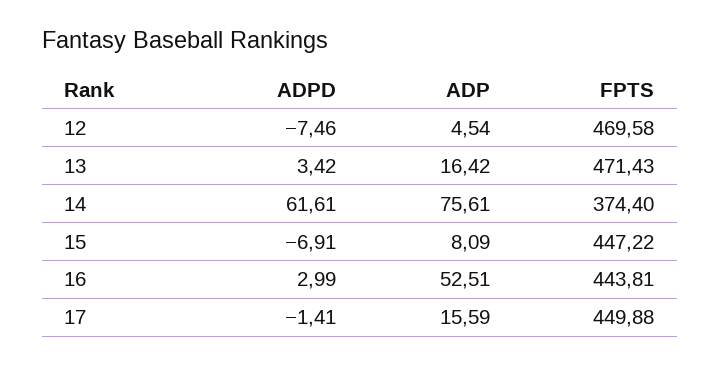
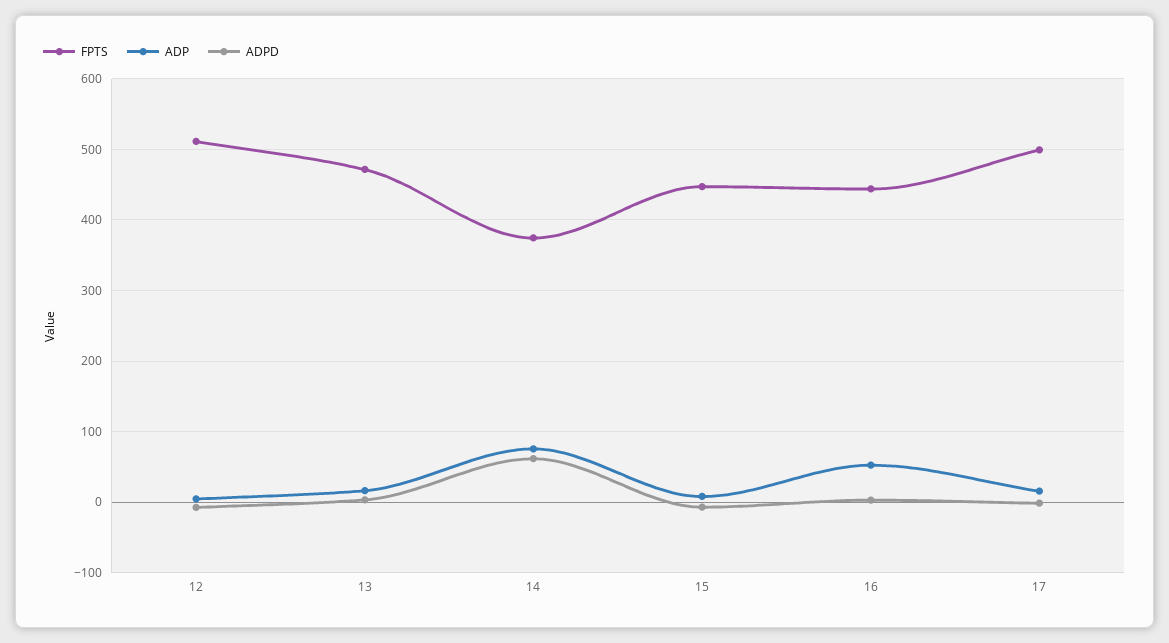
  {
    "ADPD": {
      "12": -7.46,
      "13": 3.42,
      "14": 61.61,
      "15": -6.91,
      "16": 2.99,
      "17": -1.41
    },
    "ADP": {
      "12": 4.54,
      "13": 16.42,
      "14": 75.61,
      "15": 8.09,
      "16": 52.51,
      "17": 15.59
    },
    "FPTS": {
-     "12": 469.58,
+     "12": 510,
      "13": 471.43,
      "14": 374.4,
      "15": 447.22,
      "16": 443.81,
-     "17": 449.88
+     "17": 500
    }
  }

